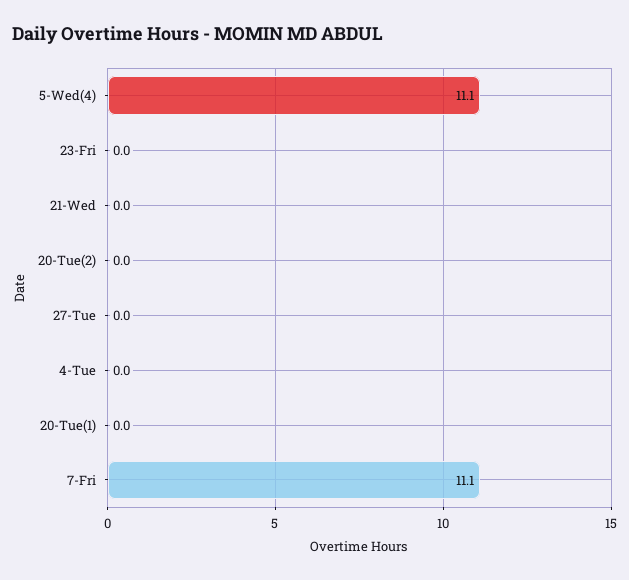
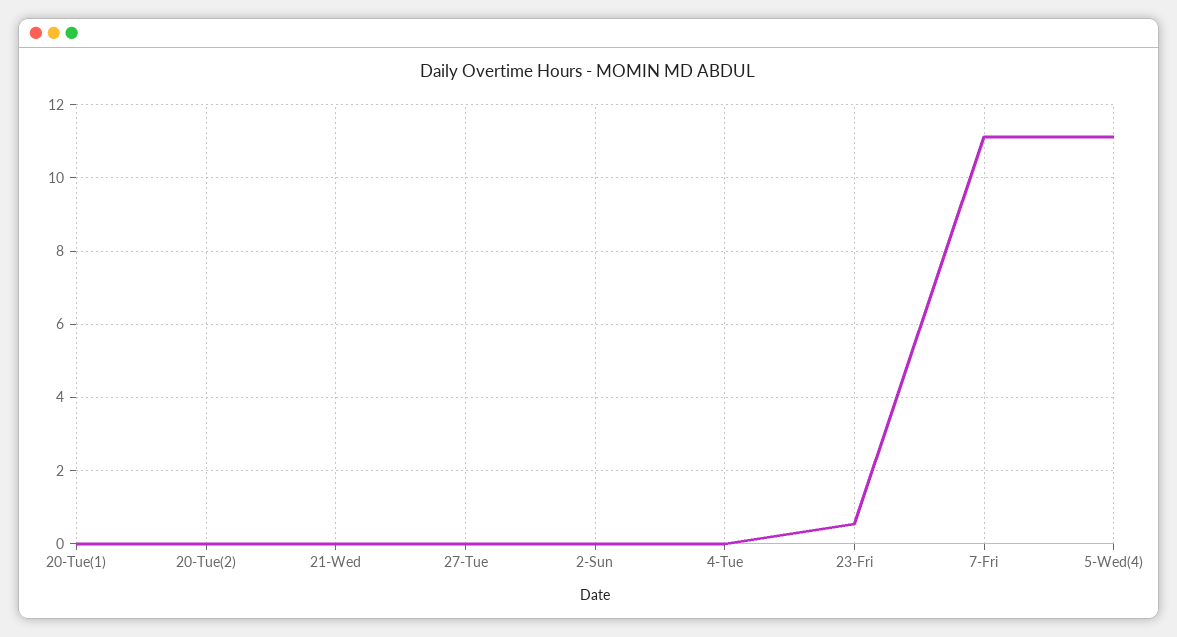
  {
    "5-Wed(4)": 11.1,
-   "23-Fri": 0,
+   "23-Fri": 0.6,
    "21-Wed": 0,
    "20-Tue(2)": 0,
    "27-Tue": 0,
    "4-Tue": 0,
    "20-Tue(1)": 0,
-   "7-Fri": 11.1
+   "7-Fri": 11.1,
+   "2-Sun": 0
  }

